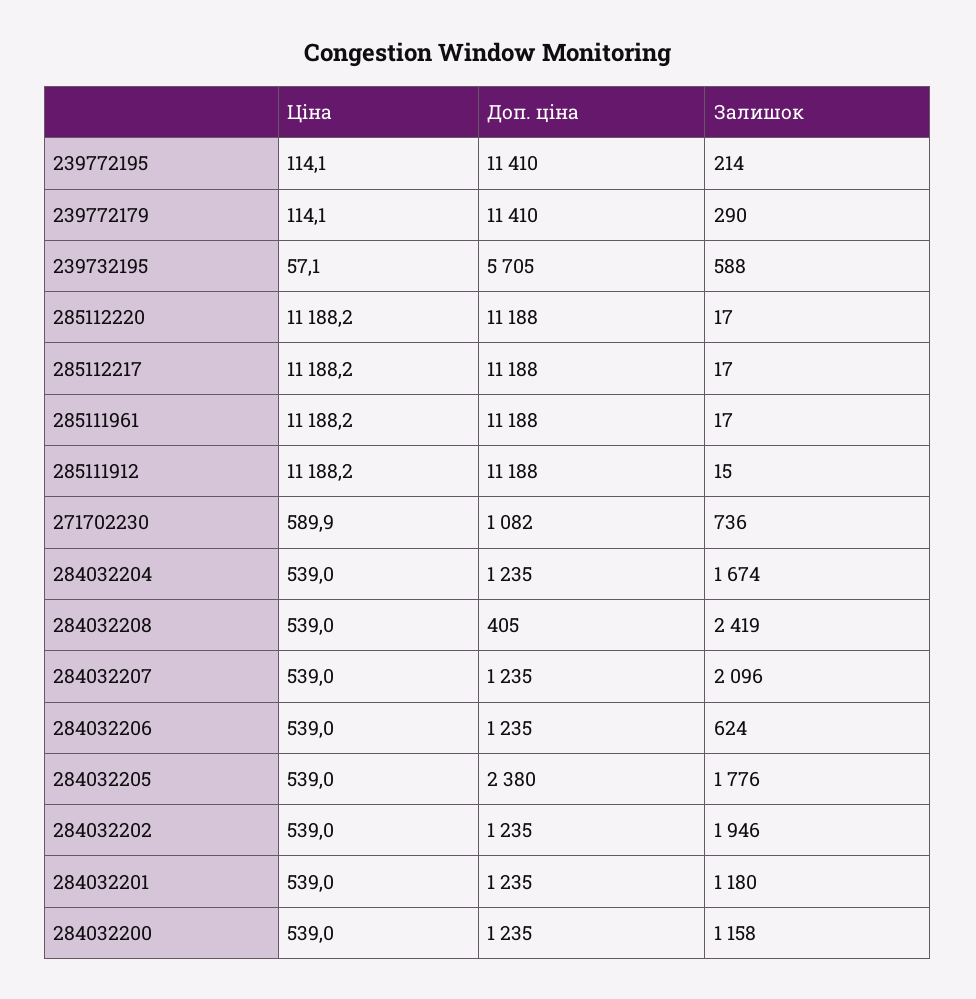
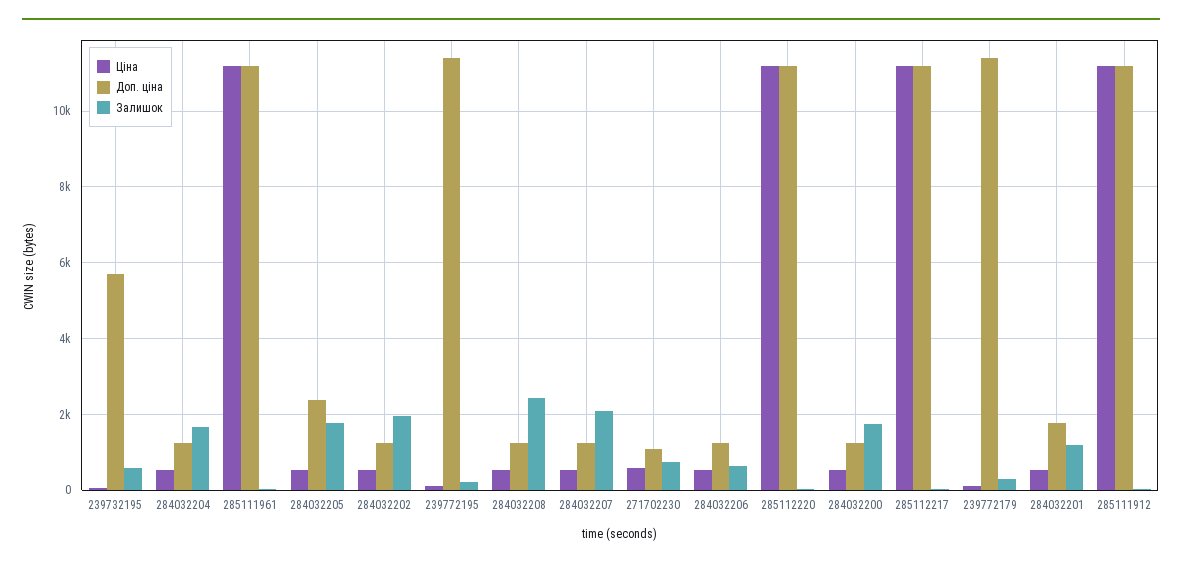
  {
    "Ціна": {
      "239772195": 114.1,
      "239772179": 114.1,
      "239732195": 57.1,
      "285112220": 11188.2,
      "285112217": 11188.2,
      "285111961": 11188.2,
      "285111912": 11188.2,
      "271702230": 589.9,
      "284032204": 539,
      "284032208": 539,
      "284032207": 539,
      "284032206": 539,
      "284032205": 539,
      "284032202": 539,
      "284032201": 539,
      "284032200": 539
    },
    "Доп. ціна": {
      "239772195": 11410,
      "239772179": 11410,
      "239732195": 5705,
      "285112220": 11188,
      "285112217": 11188,
      "285111961": 11188,
      "285111912": 11188,
      "271702230": 1082,
      "284032204": 1235,
-     "284032208": 405,
+     "284032208": 1200,
      "284032207": 1235,
      "284032206": 1235,
      "284032205": 2380,
      "284032202": 1235,
-     "284032201": 1235,
+     "284032201": 1800,
      "284032200": 1235
    },
    "Залишок": {
      "239772195": 214,
      "239772179": 290,
      "239732195": 588,
      "285112220": 17,
      "285112217": 17,
      "285111961": 17,
      "285111912": 15,
      "271702230": 736,
      "284032204": 1674,
      "284032208": 2419,
      "284032207": 2096,
      "284032206": 624,
      "284032205": 1776,
      "284032202": 1946,
      "284032201": 1180,
-     "284032200": 1158
+     "284032200": 1800
    }
  }

